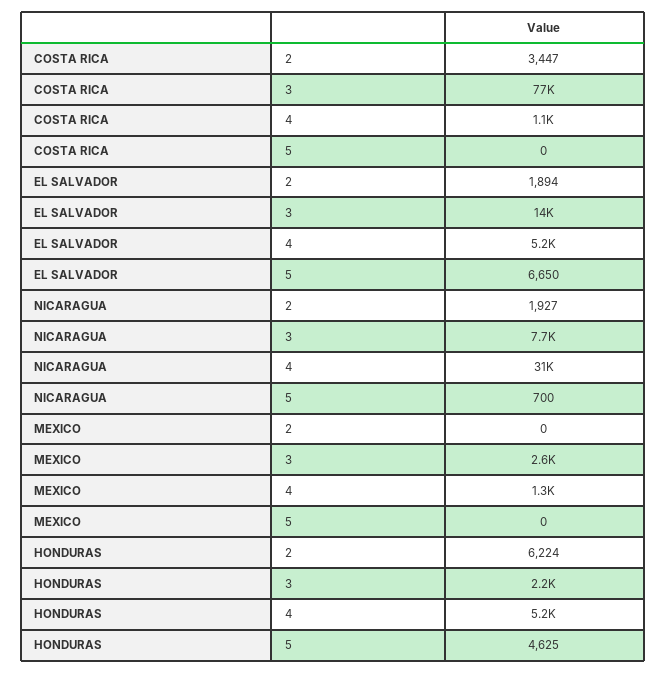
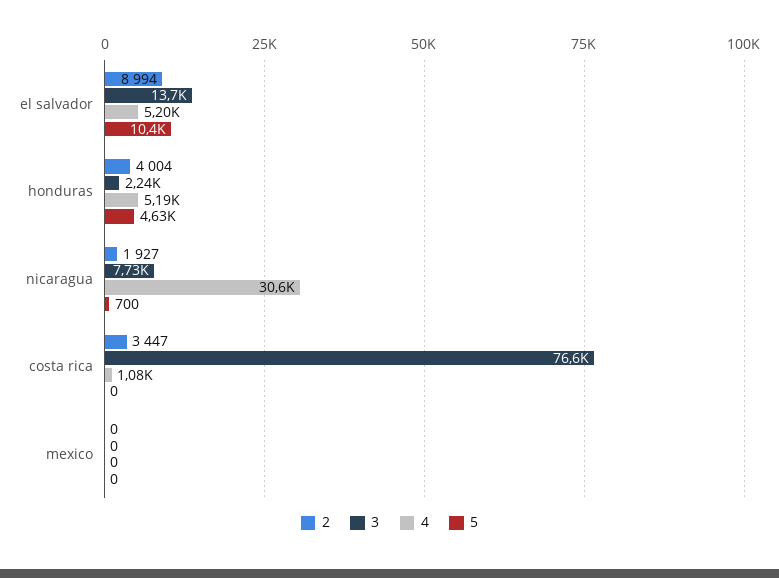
  {
    "2": {
      "COSTA RICA": 3447,
-     "EL SALVADOR": 1894,
+     "EL SALVADOR": 8994,
      "NICARAGUA": 1927,
      "MEXICO": 0,
-     "HONDURAS": 6224
+     "HONDURAS": 4004
    },
    "3": {
      "COSTA RICA": 76600,
      "EL SALVADOR": 13700,
      "NICARAGUA": 7730,
-     "MEXICO": 2600,
+     "MEXICO": 0,
      "HONDURAS": 2240
    },
    "4": {
      "COSTA RICA": 1080,
      "EL SALVADOR": 5200,
      "NICARAGUA": 30600,
-     "MEXICO": 1300,
+     "MEXICO": 0,
      "HONDURAS": 5190
    },
    "5": {
      "COSTA RICA": 0,
-     "EL SALVADOR": 6650,
+     "EL SALVADOR": 10400,
      "NICARAGUA": 700,
      "MEXICO": 0,
      "HONDURAS": 4625
    }
  }

